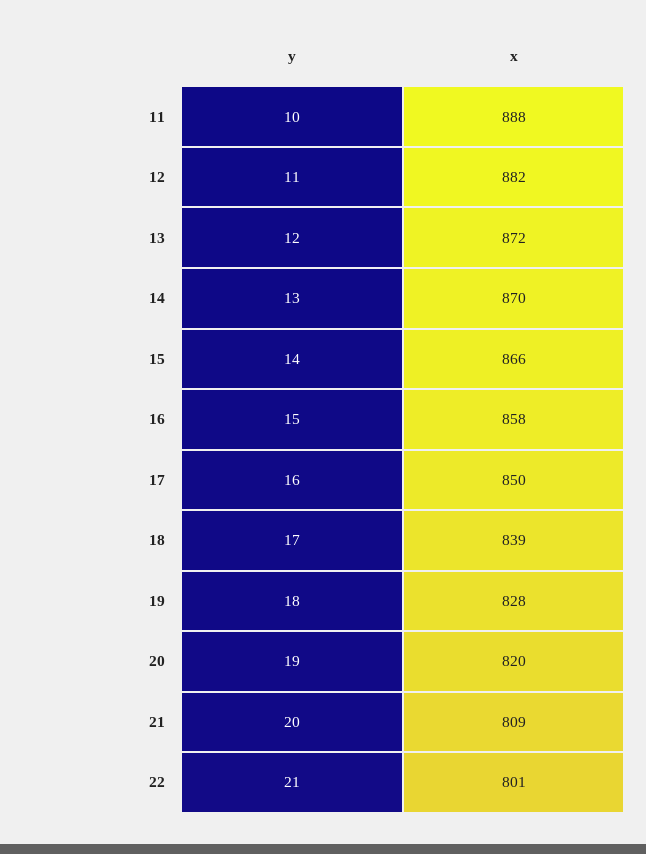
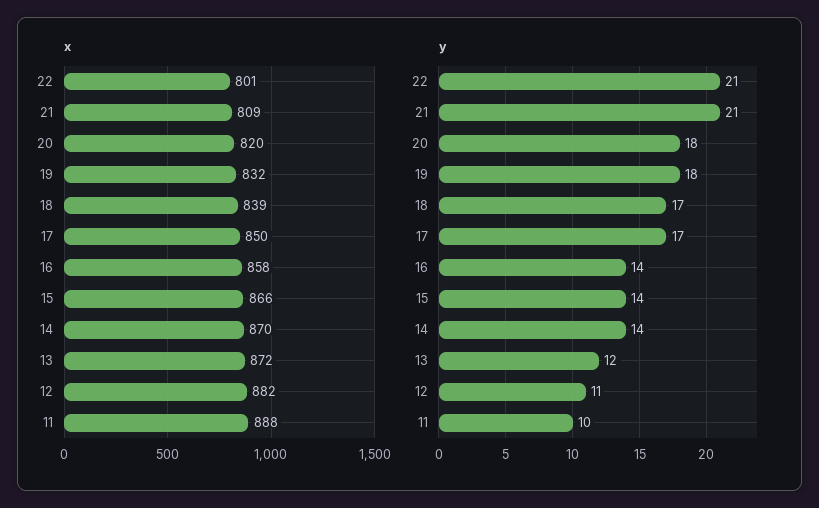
  {
    "y": {
      "11": 10,
      "12": 11,
      "13": 12,
-     "14": 13,
+     "14": 14,
      "15": 14,
-     "16": 15,
+     "16": 14,
-     "17": 16,
+     "17": 17,
      "18": 17,
      "19": 18,
-     "20": 19,
+     "20": 18,
-     "21": 20,
+     "21": 21,
      "22": 21
    },
    "x": {
      "11": 888,
      "12": 882,
      "13": 872,
      "14": 870,
      "15": 866,
      "16": 858,
      "17": 850,
      "18": 839,
-     "19": 828,
+     "19": 832,
      "20": 820,
      "21": 809,
      "22": 801
    }
  }

